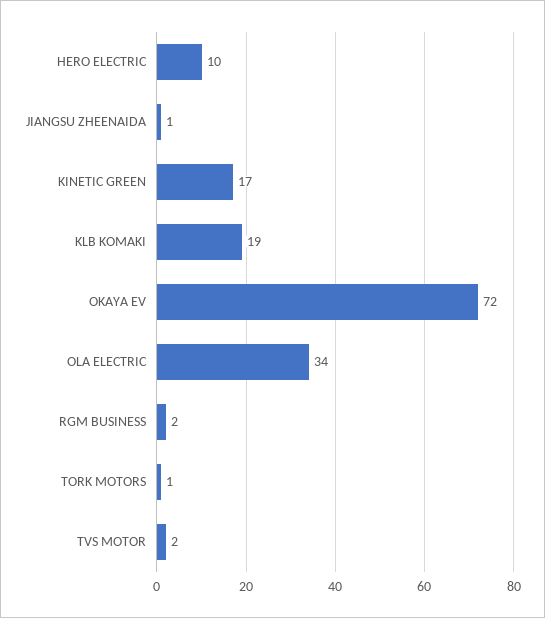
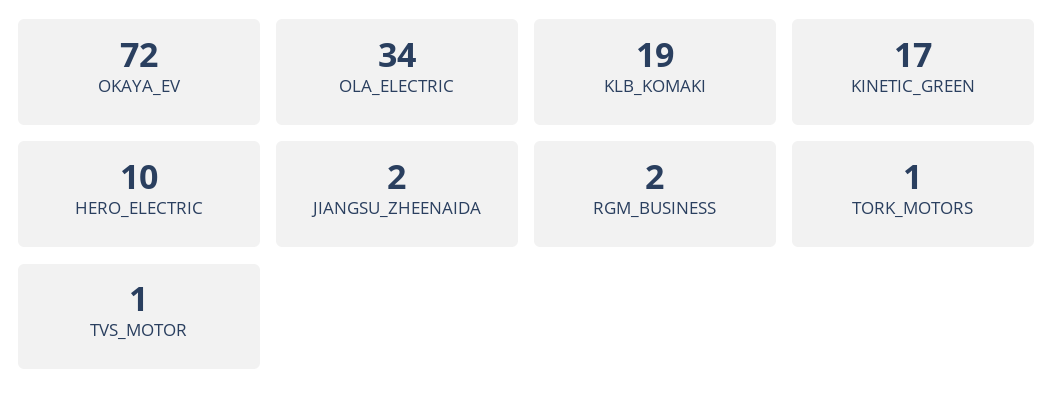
  {
    "HERO ELECTRIC": 10,
-   "JIANGSU ZHEENAIDA": 1,
+   "JIANGSU ZHEENAIDA": 2,
    "KINETIC GREEN": 17,
    "KLB KOMAKI": 19,
    "OKAYA EV": 72,
    "OLA ELECTRIC": 34,
    "RGM BUSINESS": 2,
    "TORK MOTORS": 1,
-   "TVS MOTOR": 2
+   "TVS MOTOR": 1
  }

